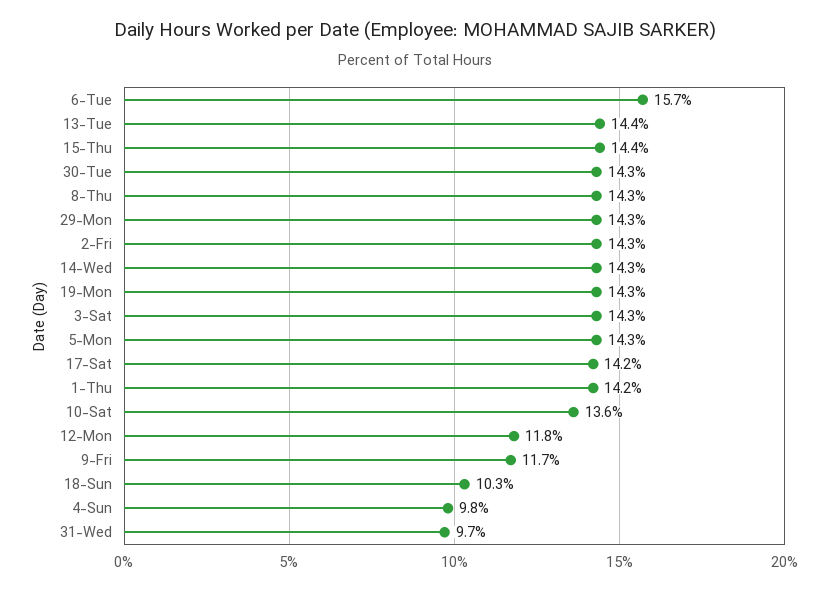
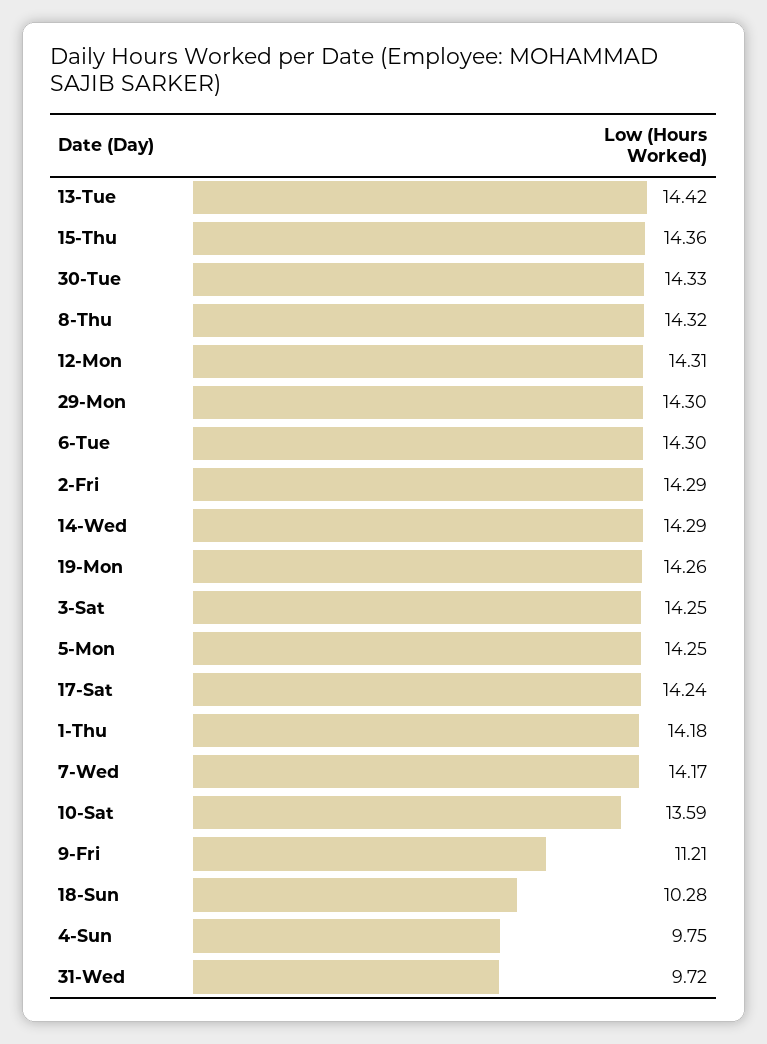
  {
-   "6-Tue": 15.7,
+   "6-Tue": 14.3,
    "13-Tue": 14.42,
    "15-Thu": 14.36,
    "30-Tue": 14.33,
    "8-Thu": 14.32,
    "29-Mon": 14.3,
    "2-Fri": 14.29,
    "14-Wed": 14.29,
    "19-Mon": 14.26,
    "3-Sat": 14.25,
    "5-Mon": 14.25,
    "17-Sat": 14.24,
    "1-Thu": 14.18,
    "10-Sat": 13.59,
-   "12-Mon": 11.8,
+   "12-Mon": 14.31,
-   "9-Fri": 11.7,
+   "9-Fri": 11.21,
    "18-Sun": 10.28,
    "4-Sun": 9.75,
-   "31-Wed": 9.72
+   "31-Wed": 9.72,
+   "7-Wed": 14.17
  }

